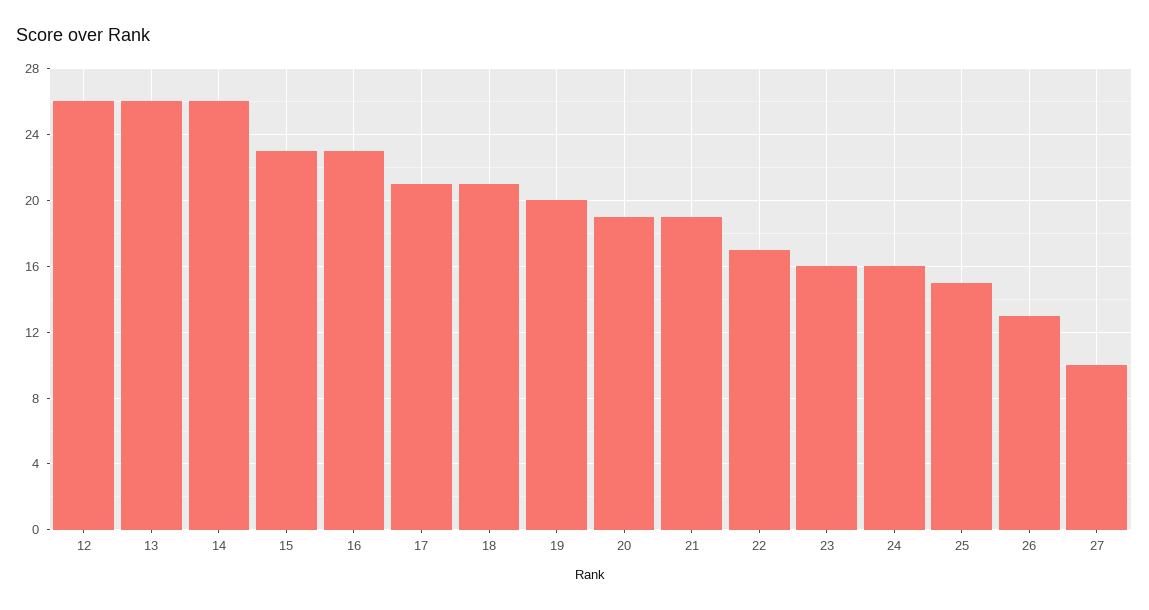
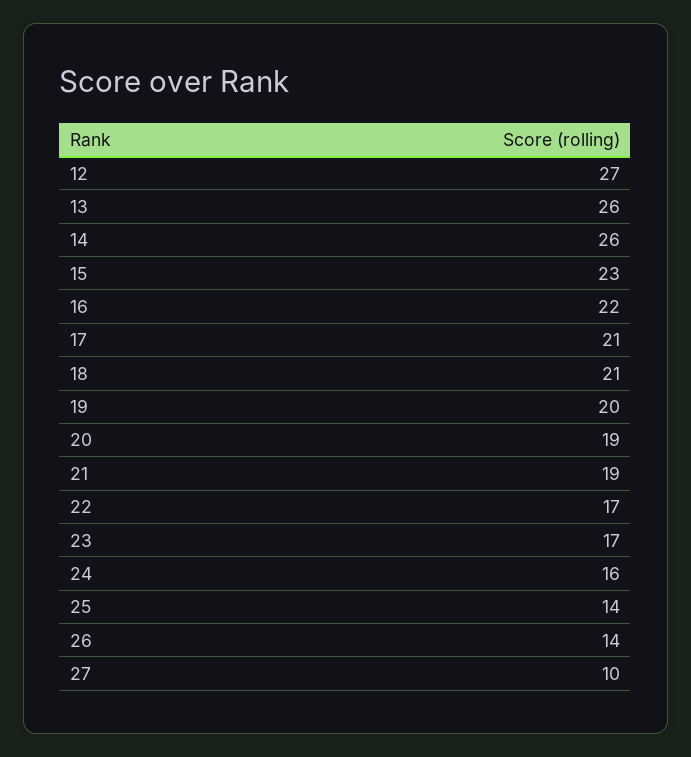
  {
-   "12": 26,
+   "12": 27,
    "13": 26,
    "14": 26,
    "15": 23,
-   "16": 23,
+   "16": 22,
    "17": 21,
    "18": 21,
    "19": 20,
    "20": 19,
    "21": 19,
    "22": 17,
-   "23": 16,
+   "23": 17,
    "24": 16,
-   "25": 15,
+   "25": 14,
-   "26": 13,
+   "26": 14,
    "27": 10
  }

